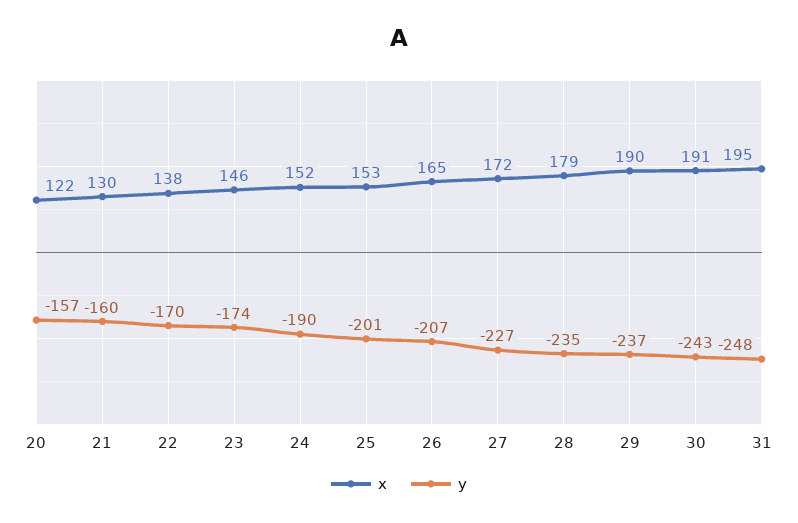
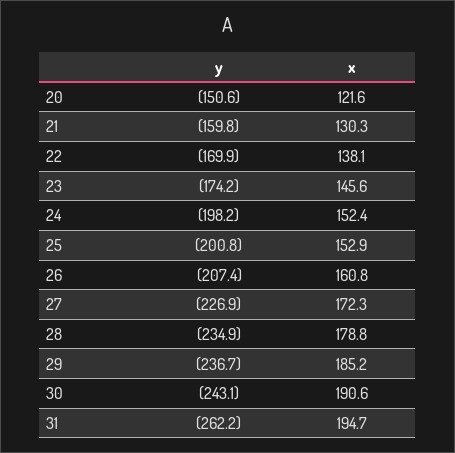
  {
    "x": {
      "20": 121.6,
      "21": 130.3,
      "22": 138.1,
      "23": 145.6,
      "24": 152.4,
      "25": 152.9,
-     "26": 165,
+     "26": 160.8,
      "27": 172.3,
      "28": 178.8,
-     "29": 190,
+     "29": 185.2,
      "30": 190.6,
      "31": 194.7
    },
    "y": {
-     "20": -157,
+     "20": -150.6,
      "21": -159.8,
      "22": -169.9,
      "23": -174.2,
-     "24": -190,
+     "24": -198.2,
      "25": -200.8,
      "26": -207.4,
      "27": -226.9,
      "28": -234.9,
      "29": -236.7,
      "30": -243.1,
-     "31": -248
+     "31": -262.2
    }
  }

